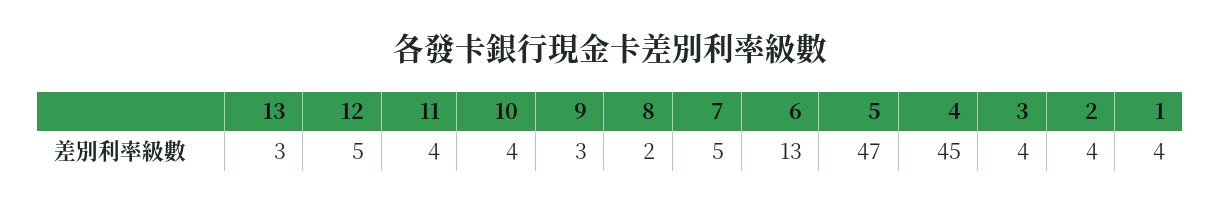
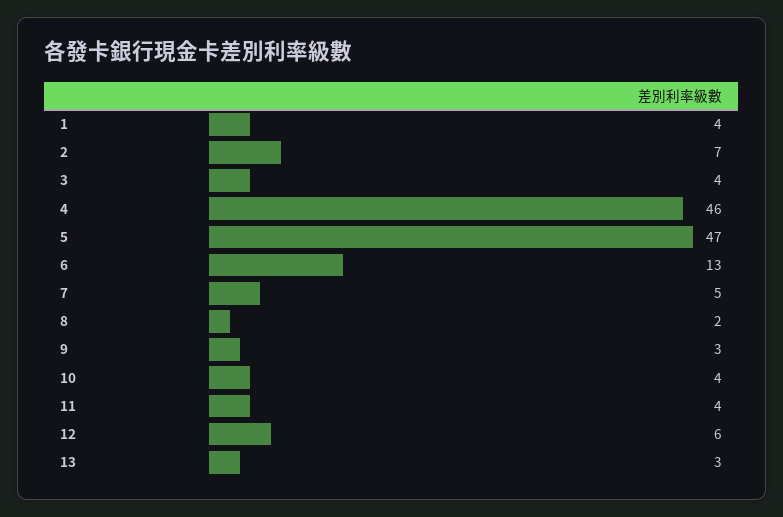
  {
    "13": 3,
-   "12": 5,
+   "12": 6,
    "11": 4,
    "10": 4,
    "9": 3,
    "8": 2,
    "7": 5,
    "6": 13,
    "5": 47,
-   "4": 45,
+   "4": 46,
    "3": 4,
-   "2": 4,
+   "2": 7,
    "1": 4
  }

